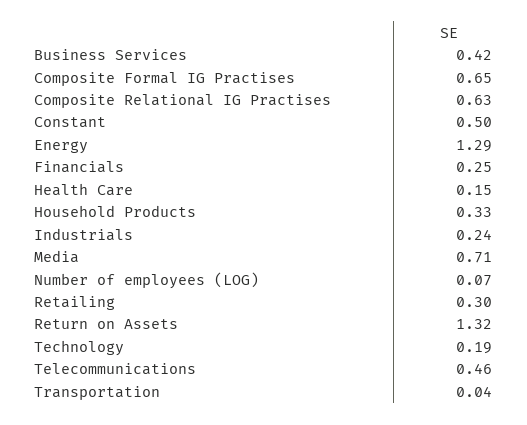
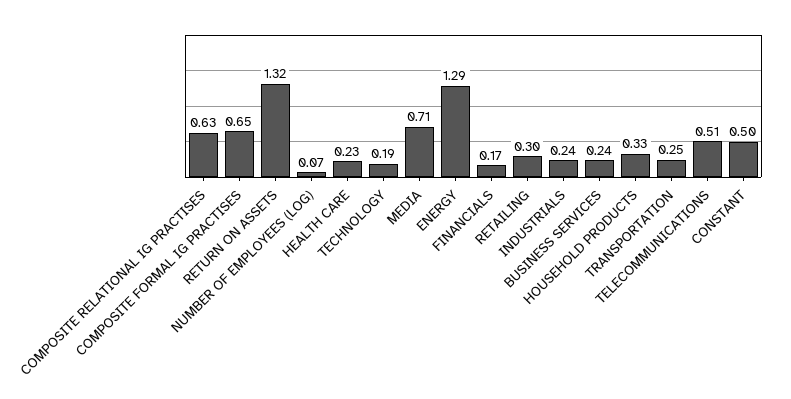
  {
-   "Business Services": 0.42,
+   "Business Services": 0.24,
    "Composite Formal IG Practises": 0.65,
    "Composite Relational IG Practises": 0.63,
    "Constant": 0.5,
    "Energy": 1.29,
-   "Financials": 0.25,
+   "Financials": 0.17,
-   "Health Care": 0.15,
+   "Health Care": 0.23,
    "Household Products": 0.33,
    "Industrials": 0.24,
    "Media": 0.71,
    "Number of employees (LOG)": 0.07,
    "Retailing": 0.3,
    "Return on Assets": 1.32,
    "Technology": 0.19,
-   "Telecommunications": 0.46,
+   "Telecommunications": 0.51,
-   "Transportation": 0.04
+   "Transportation": 0.25
  }

